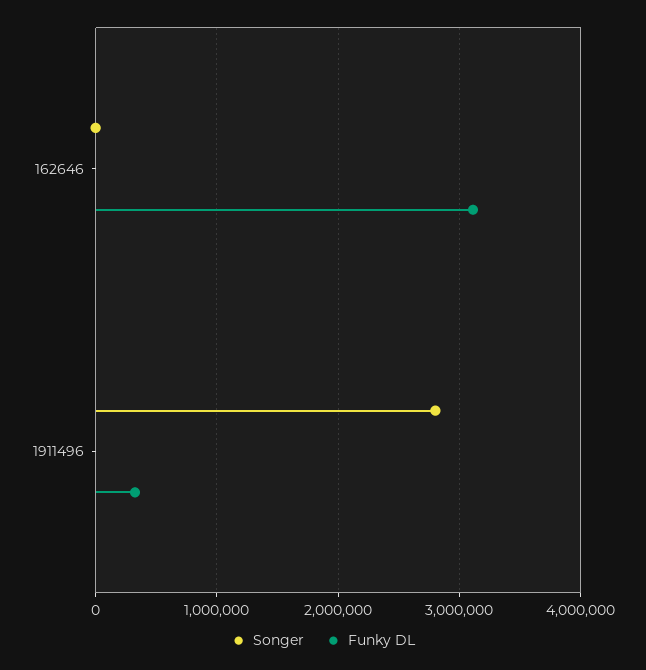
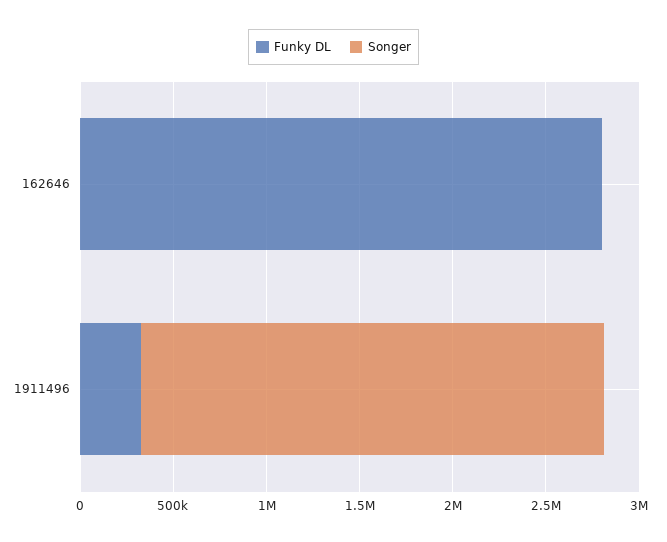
  {
    "Songer": {
      "162646": 0,
-     "1911496": 2800000
+     "1911496": 2500000
    },
    "Funky DL": {
-     "162646": 3100000,
+     "162646": 2800000,
      "1911496": 300000
    }
  }

